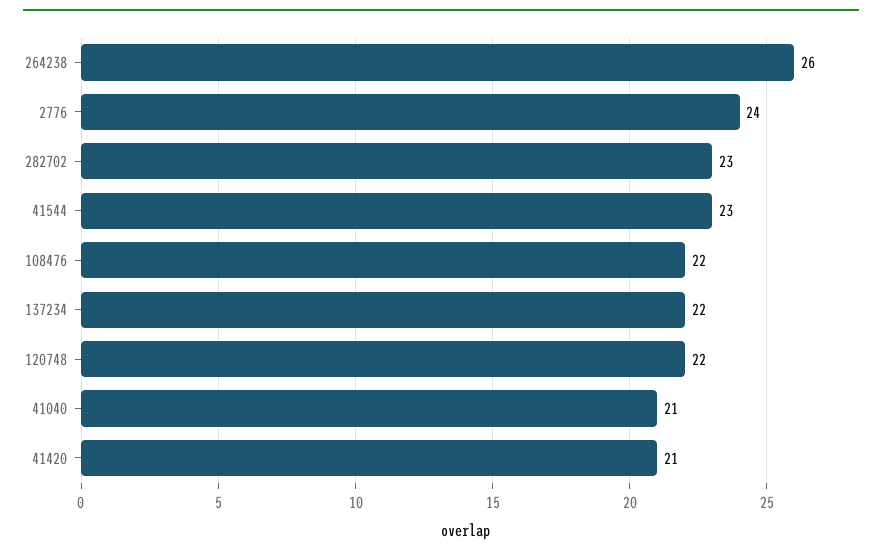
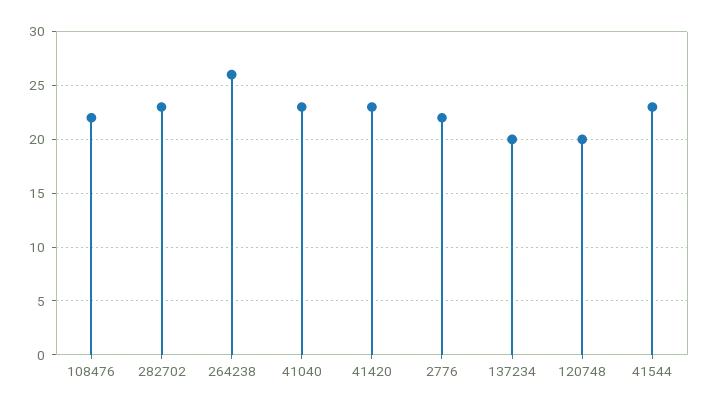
  {
    "264238": 26,
-   "2776": 24,
+   "2776": 22,
    "282702": 23,
    "41544": 23,
    "108476": 22,
-   "137234": 22,
+   "137234": 20,
-   "120748": 22,
+   "120748": 20,
-   "41040": 21,
+   "41040": 23,
-   "41420": 21
+   "41420": 23
  }

